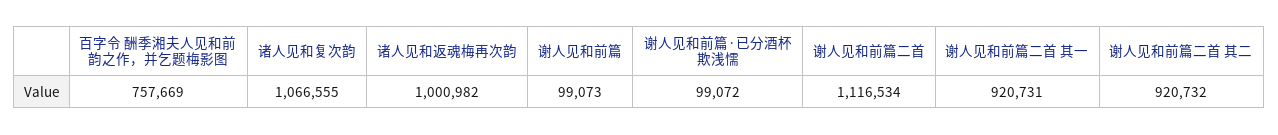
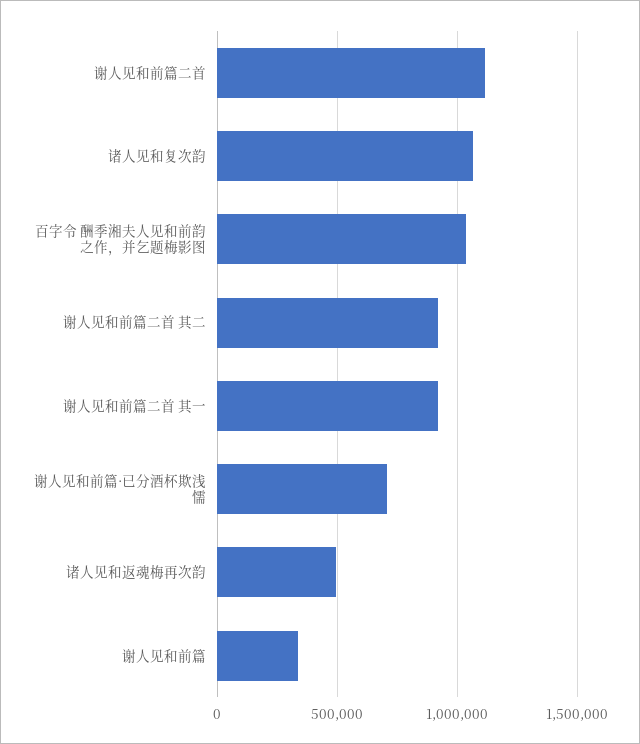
  {
-   "百字令 酬季湘夫人见和前韵之作，并乞题梅影图": 757669,
+   "百字令 酬季湘夫人见和前韵之作，并乞题梅影图": 1050000,
    "诸人见和复次韵": 1066555,
-   "诸人见和返魂梅再次韵": 1000982,
+   "诸人见和返魂梅再次韵": 500000,
-   "谢人见和前篇": 99073,
+   "谢人见和前篇": 350000,
-   "谢人见和前篇·已分酒杯欺浅懦": 99072,
+   "谢人见和前篇·已分酒杯欺浅懦": 700000,
    "谢人见和前篇二首": 1116534,
    "谢人见和前篇二首 其一": 920731,
    "谢人见和前篇二首 其二": 920732
  }

